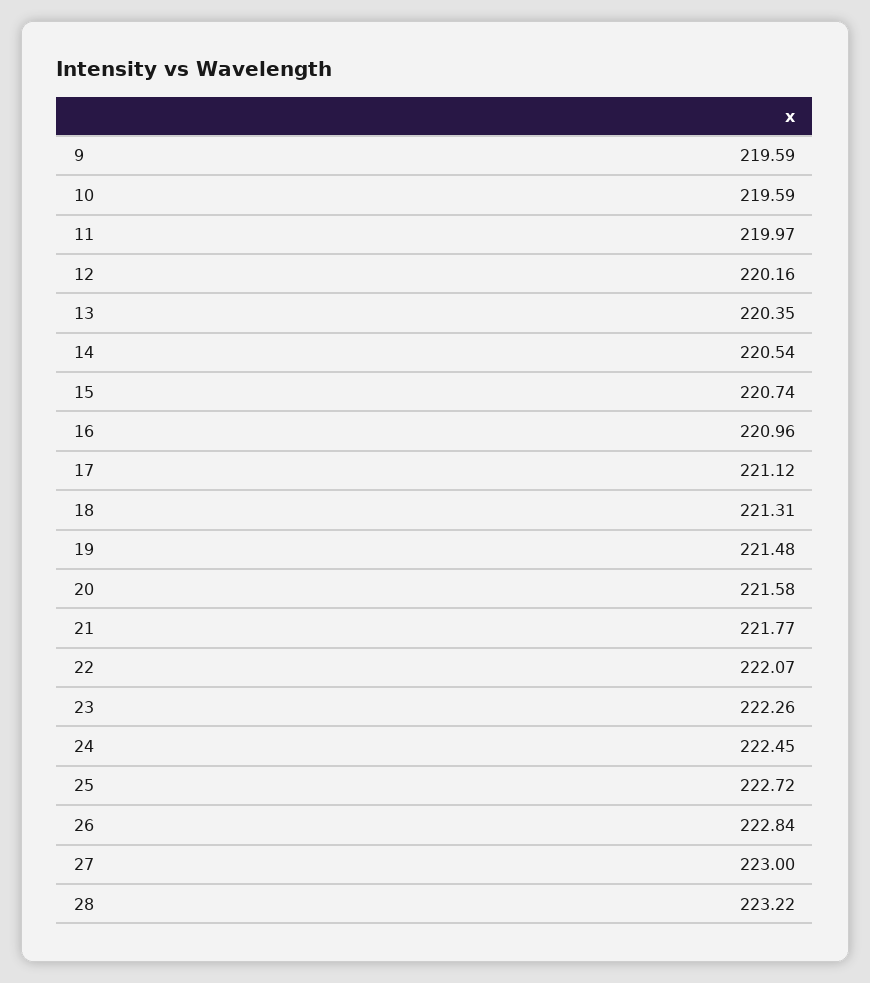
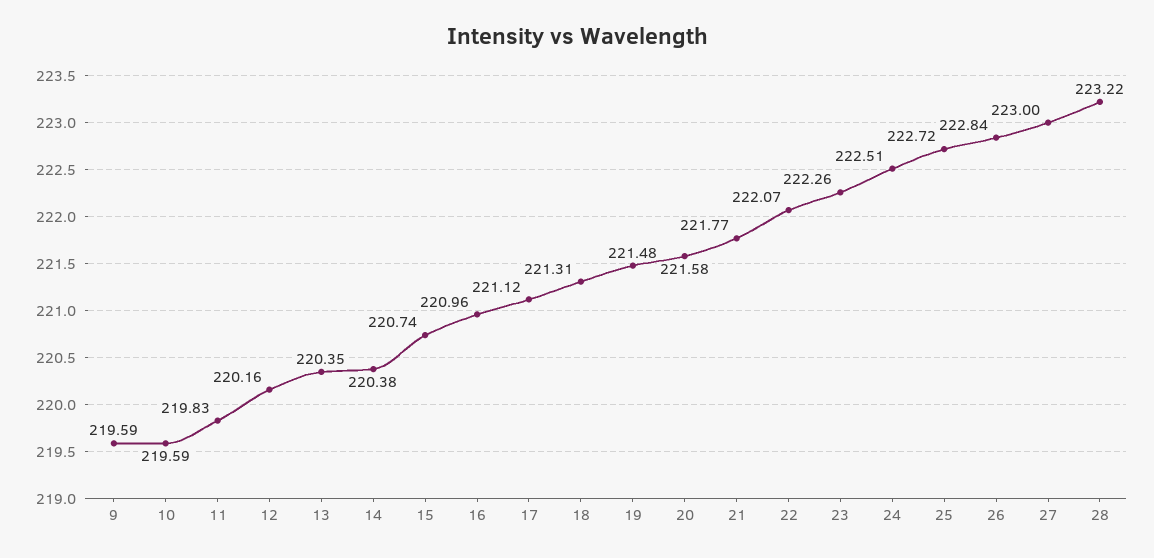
  {
    "9": 219.59,
    "10": 219.59,
-   "11": 219.97,
+   "11": 219.83,
    "12": 220.16,
    "13": 220.35,
-   "14": 220.54,
+   "14": 220.38,
    "15": 220.74,
    "16": 220.96,
    "17": 221.12,
    "18": 221.31,
    "19": 221.48,
    "20": 221.58,
    "21": 221.77,
    "22": 222.07,
    "23": 222.26,
-   "24": 222.45,
+   "24": 222.51,
    "25": 222.72,
    "26": 222.84,
    "27": 223,
    "28": 223.22
  }

